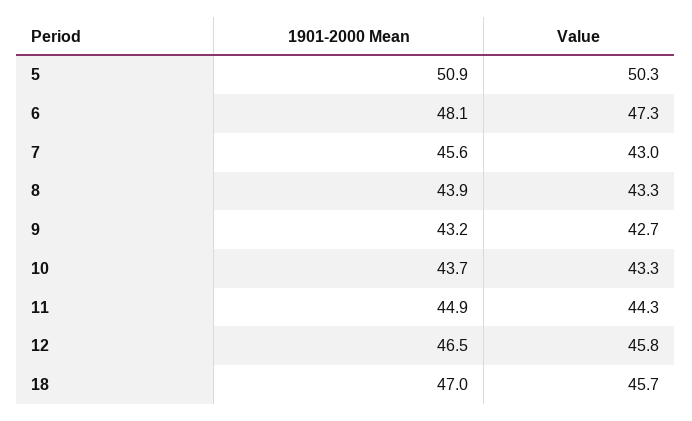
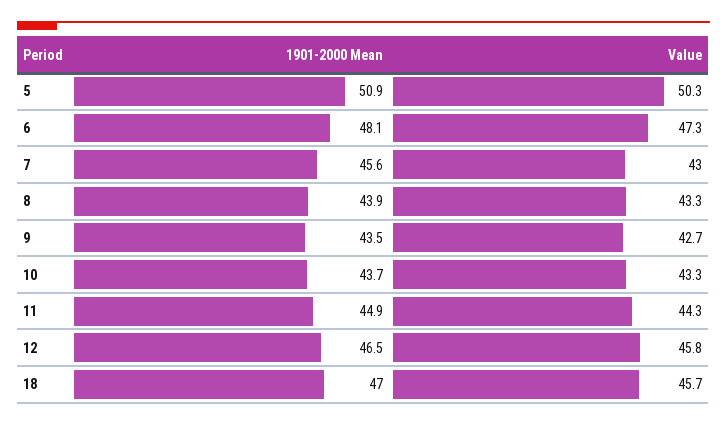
  {
    "1901-2000 Mean": {
      "5": 50.9,
      "6": 48.1,
      "7": 45.6,
      "8": 43.9,
-     "9": 43.2,
+     "9": 43.5,
      "10": 43.7,
      "11": 44.9,
      "12": 46.5,
      "18": 47
    },
    "Value": {
      "5": 50.3,
      "6": 47.3,
      "7": 43,
      "8": 43.3,
      "9": 42.7,
      "10": 43.3,
      "11": 44.3,
      "12": 45.8,
      "18": 45.7
    }
  }

